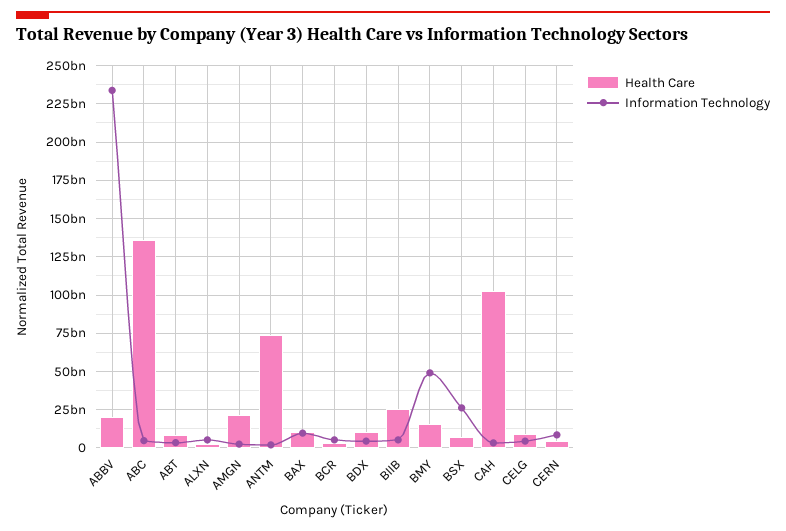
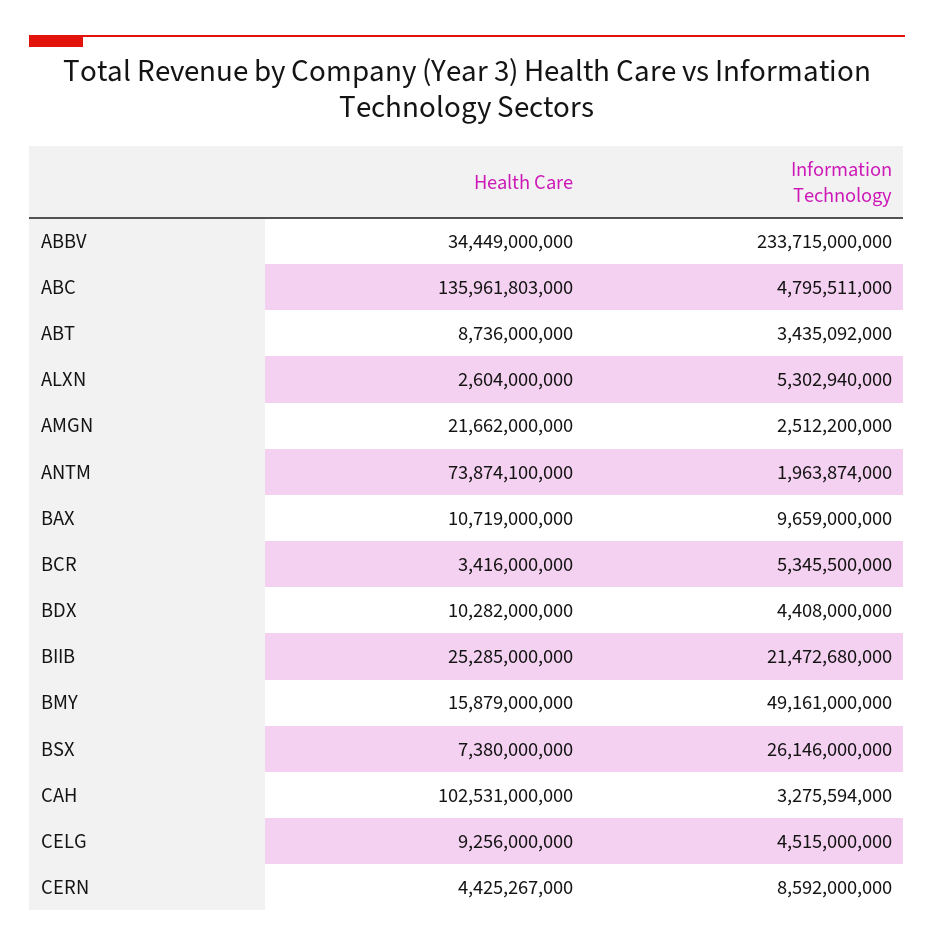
  {
    "Health Care": {
-     "ABBV": 20000000000,
+     "ABBV": 34449000000,
      "ABC": 135961803000,
      "ABT": 8736000000,
      "ALXN": 2604000000,
      "AMGN": 21662000000,
      "ANTM": 73874100000,
      "BAX": 10719000000,
      "BCR": 3416000000,
      "BDX": 10282000000,
      "BIIB": 25285000000,
      "BMY": 15879000000,
      "BSX": 7380000000,
      "CAH": 102531000000,
      "CELG": 9256000000,
      "CERN": 4425267000
    },
    "Information Technology": {
      "ABBV": 233715000000,
      "ABC": 4795511000,
      "ABT": 3435092000,
      "ALXN": 5302940000,
      "AMGN": 2512200000,
      "ANTM": 1963874000,
      "BAX": 9659000000,
      "BCR": 5345500000,
      "BDX": 4408000000,
-     "BIIB": 5000000000,
+     "BIIB": 21472680000,
      "BMY": 49161000000,
      "BSX": 26146000000,
      "CAH": 3275594000,
      "CELG": 4515000000,
      "CERN": 8592000000
    }
  }

